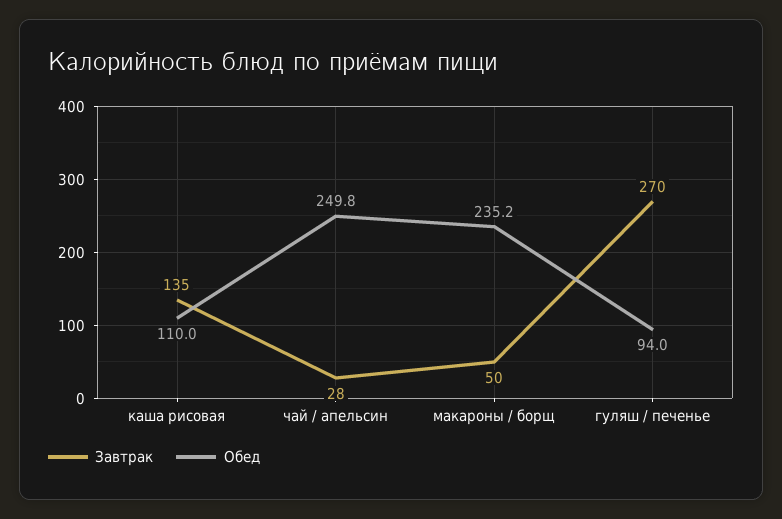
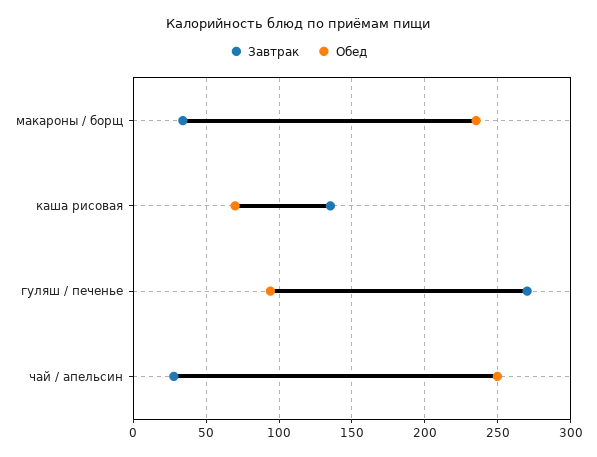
  {
    "Завтрак": {
      "каша рисовая": 135,
      "чай / апельсин": 28,
-     "макароны / борщ": 50,
+     "макароны / борщ": 35,
      "гуляш / печенье": 270
    },
    "Обед": {
-     "каша рисовая": 110,
+     "каша рисовая": 70,
      "чай / апельсин": 249.8,
      "макароны / борщ": 235.2,
      "гуляш / печенье": 94
    }
  }

